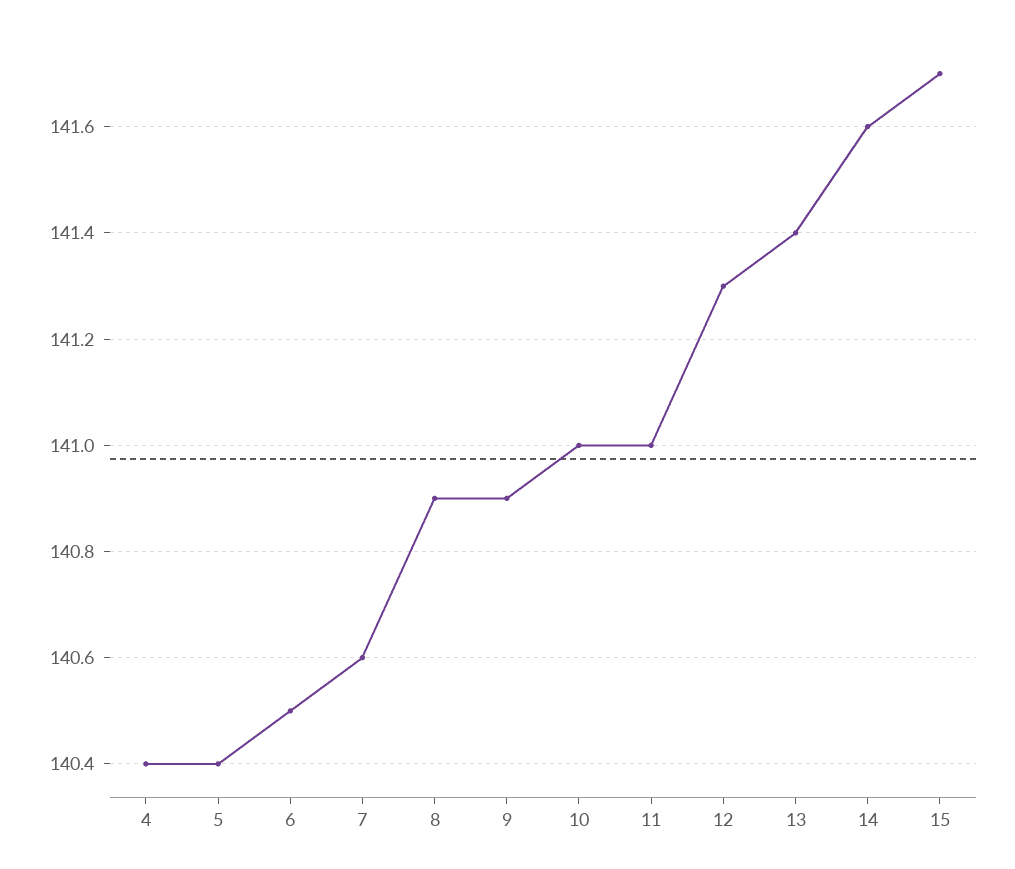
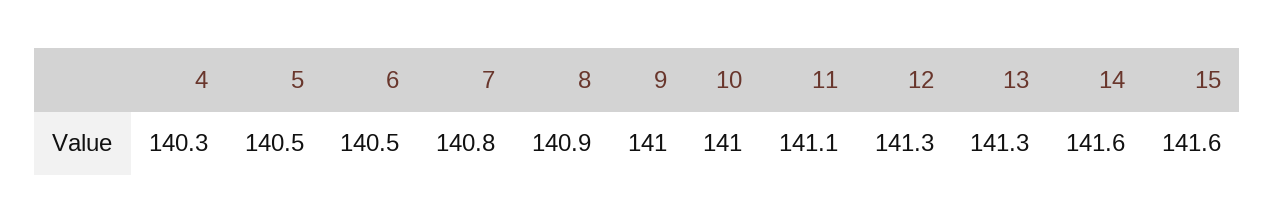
  {
-   "4": 140.4,
+   "4": 140.3,
-   "5": 140.4,
+   "5": 140.5,
    "6": 140.5,
-   "7": 140.6,
+   "7": 140.8,
    "8": 140.9,
-   "9": 140.9,
+   "9": 141,
    "10": 141,
-   "11": 141,
+   "11": 141.1,
    "12": 141.3,
-   "13": 141.4,
+   "13": 141.3,
    "14": 141.6,
-   "15": 141.7
+   "15": 141.6
  }

